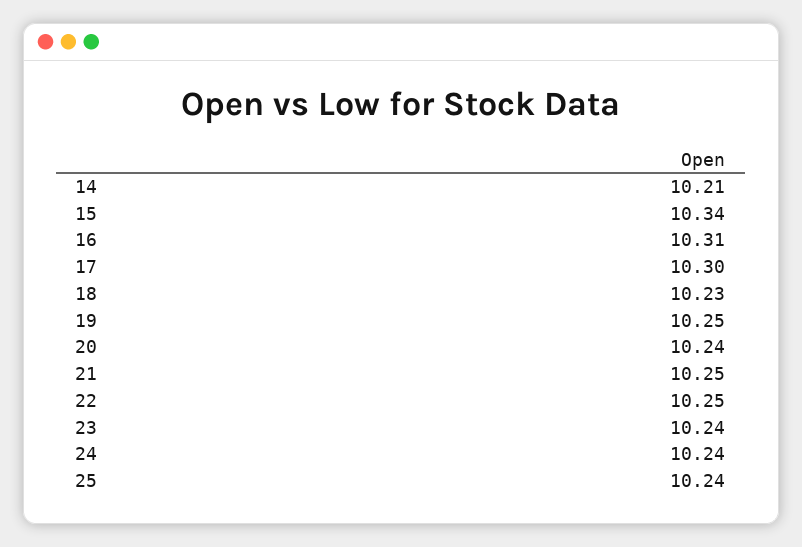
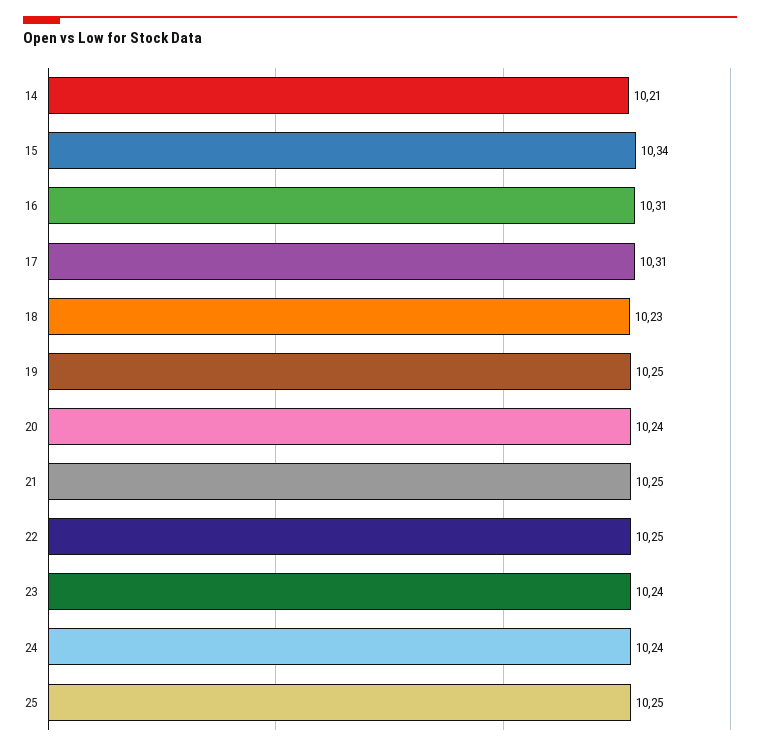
  {
    "14": 10.21,
    "15": 10.34,
    "16": 10.31,
-   "17": 10.3,
+   "17": 10.31,
    "18": 10.23,
    "19": 10.25,
    "20": 10.24,
    "21": 10.25,
    "22": 10.25,
    "23": 10.24,
    "24": 10.24,
-   "25": 10.24
+   "25": 10.25
  }

